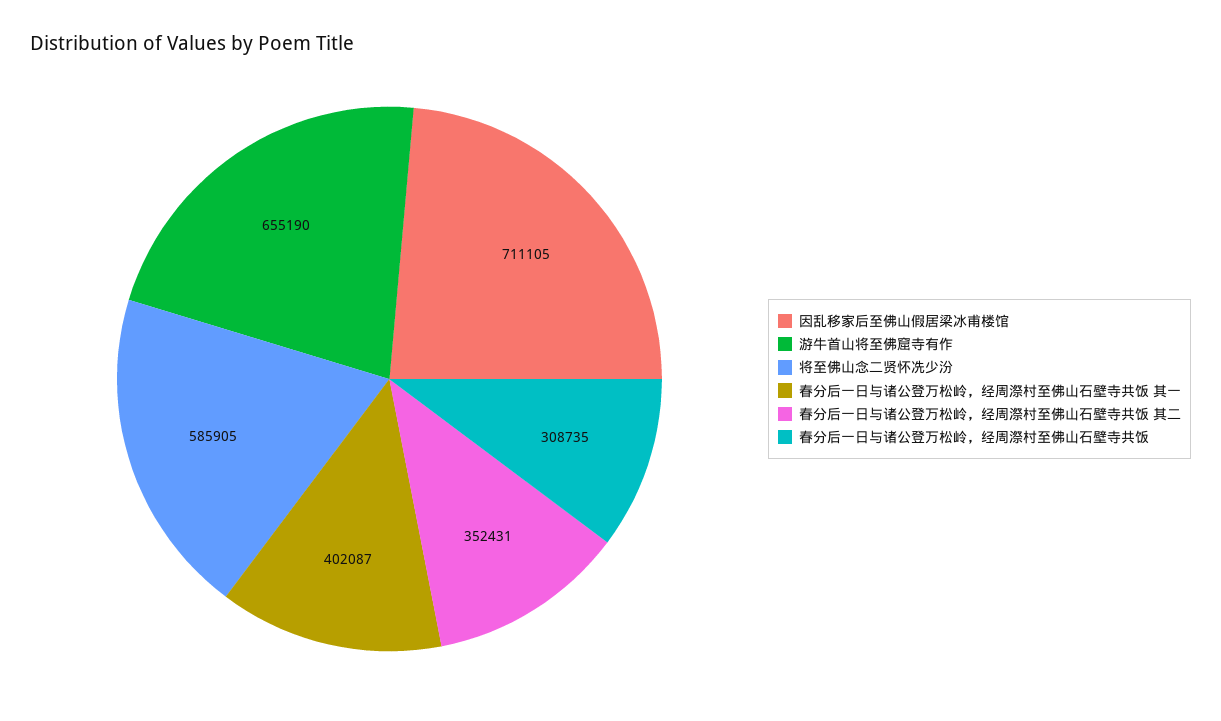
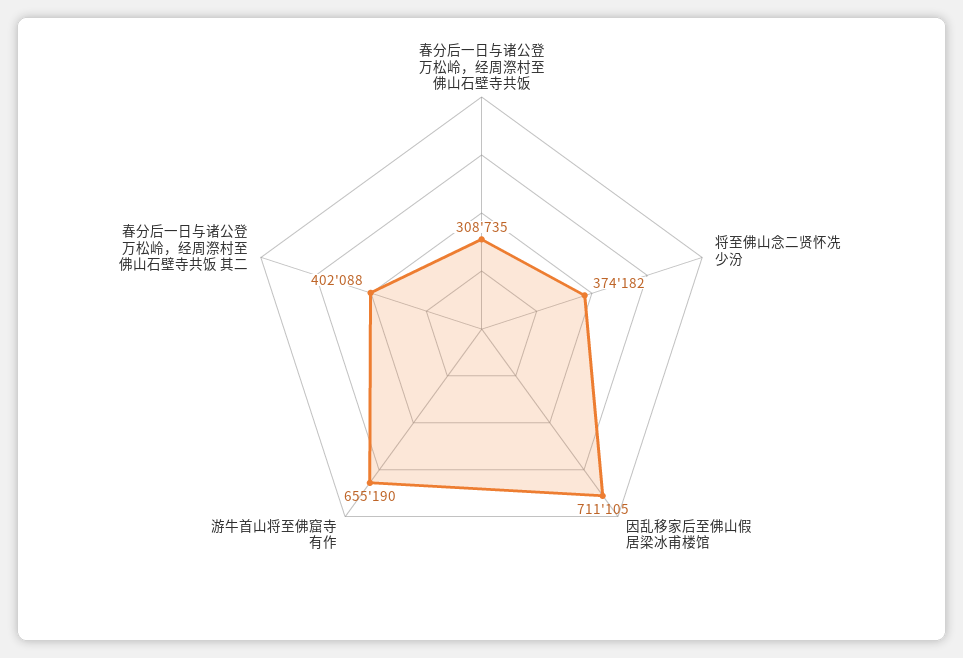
  {
    "因乱移家后至佛山假居梁冰甫楼馆": 711105,
    "游牛首山将至佛窟寺有作": 655190,
-   "将至佛山念二贤怀冼少汾": 585905,
+   "将至佛山念二贤怀冼少汾": 374182,
-   "春分后一日与诸公登万松岭，经周漈村至佛山石壁寺共饭 其一": 402087,
-   "春分后一日与诸公登万松岭，经周漈村至佛山石壁寺共饭 其二": 352431,
+   "春分后一日与诸公登万松岭，经周漈村至佛山石壁寺共饭 其二": 402088,
    "春分后一日与诸公登万松岭，经周漈村至佛山石壁寺共饭": 308735
  }

